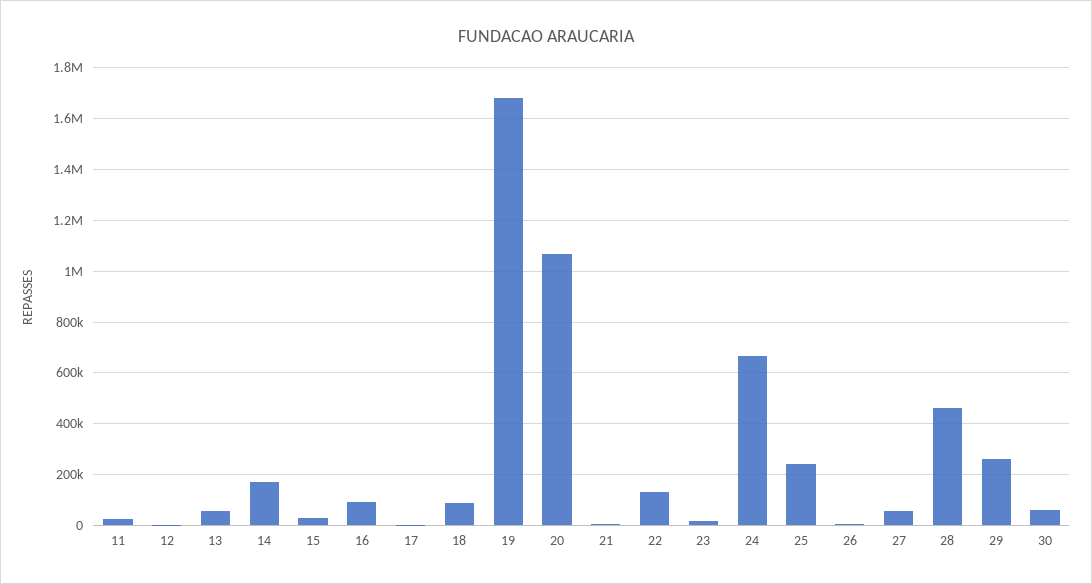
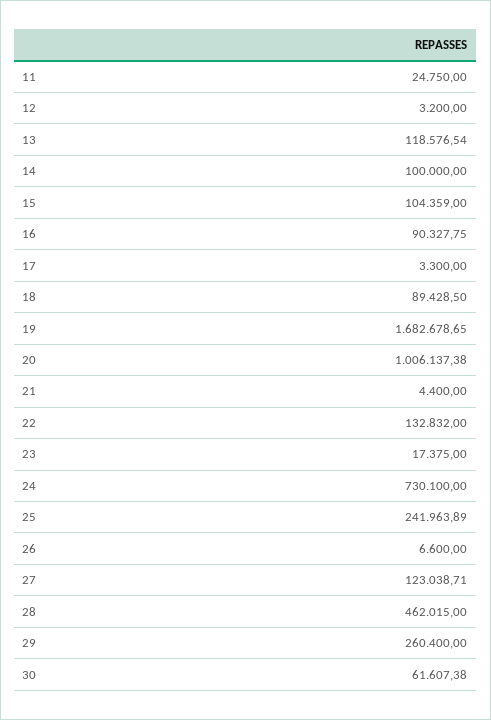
  {
    "11": 24750,
    "12": 3200,
-   "13": 50000,
+   "13": 118576.54,
-   "14": 175000,
+   "14": 100000,
-   "15": 25000,
+   "15": 104359,
    "16": 90327.75,
    "17": 3300,
    "18": 89428.5,
    "19": 1682678.65,
-   "20": 1075000,
+   "20": 1006137.38,
    "21": 4400,
    "22": 132832,
    "23": 17375,
-   "24": 675000,
+   "24": 730100,
    "25": 241963.89,
    "26": 6600,
-   "27": 50000,
+   "27": 123038.71,
    "28": 462015,
    "29": 260400,
    "30": 61607.38
  }

